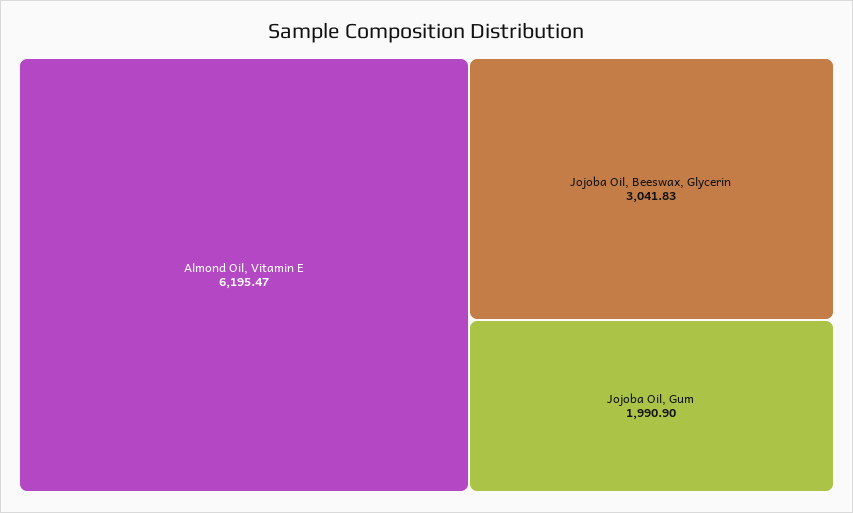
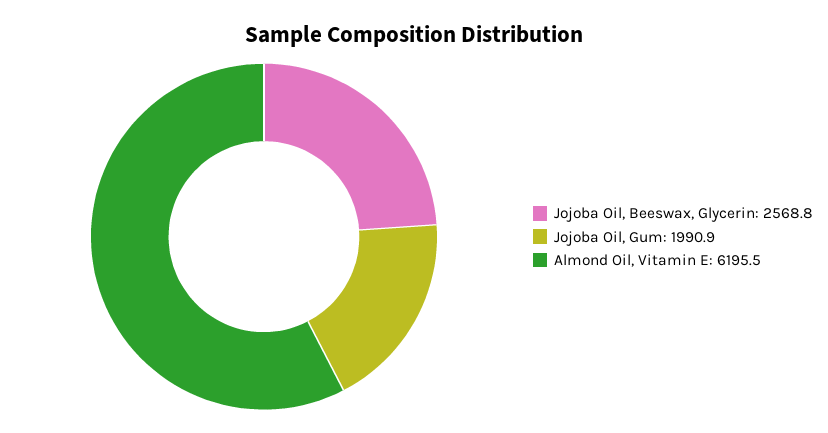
  {
    "Almond Oil, Vitamin E": 6195.47,
-   "Jojoba Oil, Beeswax, Glycerin": 3041.83,
+   "Jojoba Oil, Beeswax, Glycerin": 2568.8,
    "Jojoba Oil, Gum": 1990.9
  }

